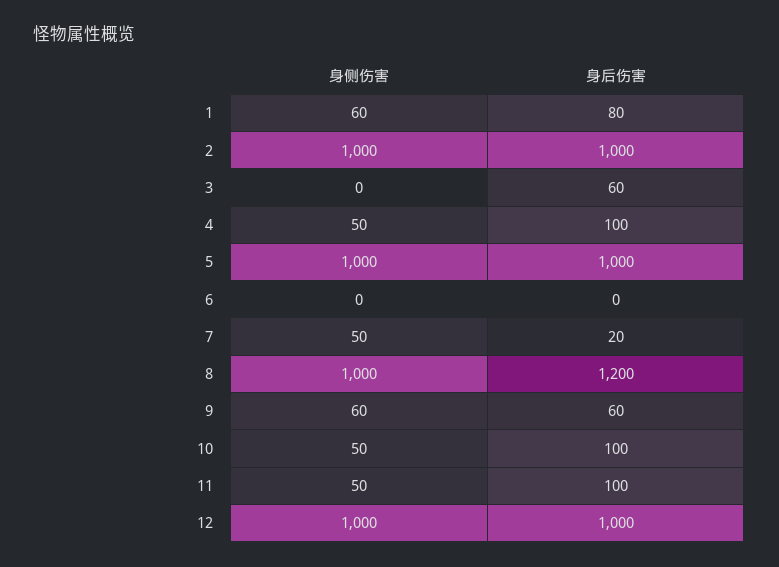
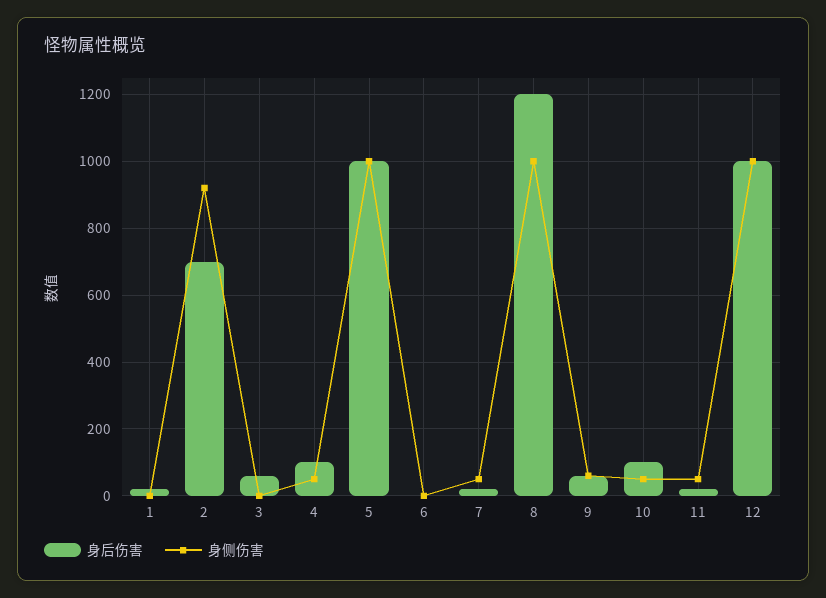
  {
    "身侧伤害": {
-     "1": 60,
+     "1": 0,
-     "2": 1000,
+     "2": 920,
      "3": 0,
      "4": 50,
      "5": 1000,
      "6": 0,
      "7": 50,
      "8": 1000,
      "9": 60,
      "10": 50,
      "11": 50,
      "12": 1000
    },
    "身后伤害": {
-     "1": 80,
+     "1": 20,
-     "2": 1000,
+     "2": 700,
      "3": 60,
      "4": 100,
      "5": 1000,
      "6": 0,
      "7": 20,
      "8": 1200,
      "9": 60,
      "10": 100,
-     "11": 100,
+     "11": 20,
      "12": 1000
    }
  }

